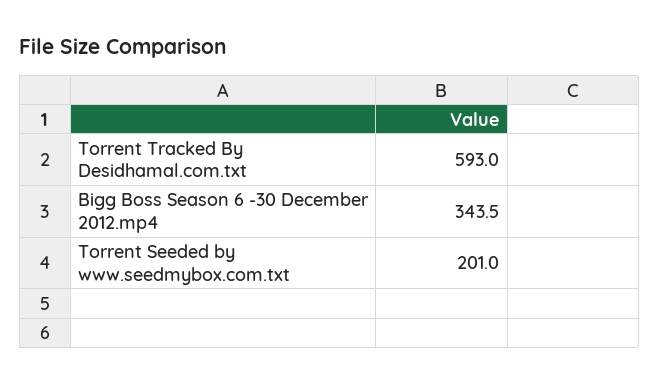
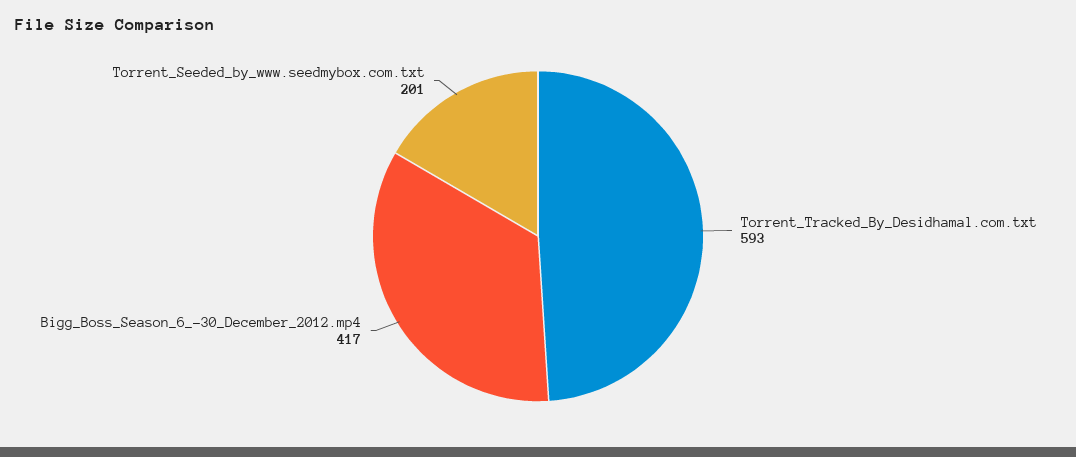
  {
    "Torrent Tracked By Desidhamal.com.txt": 593,
-   "Bigg Boss Season 6 -30 December 2012.mp4": 343.5,
+   "Bigg Boss Season 6 -30 December 2012.mp4": 417,
    "Torrent Seeded by www.seedmybox.com.txt": 201
  }

